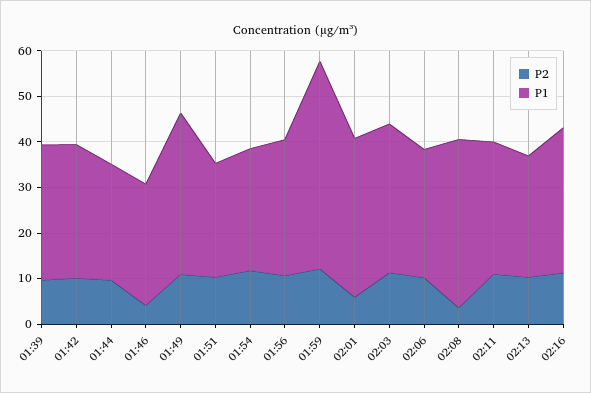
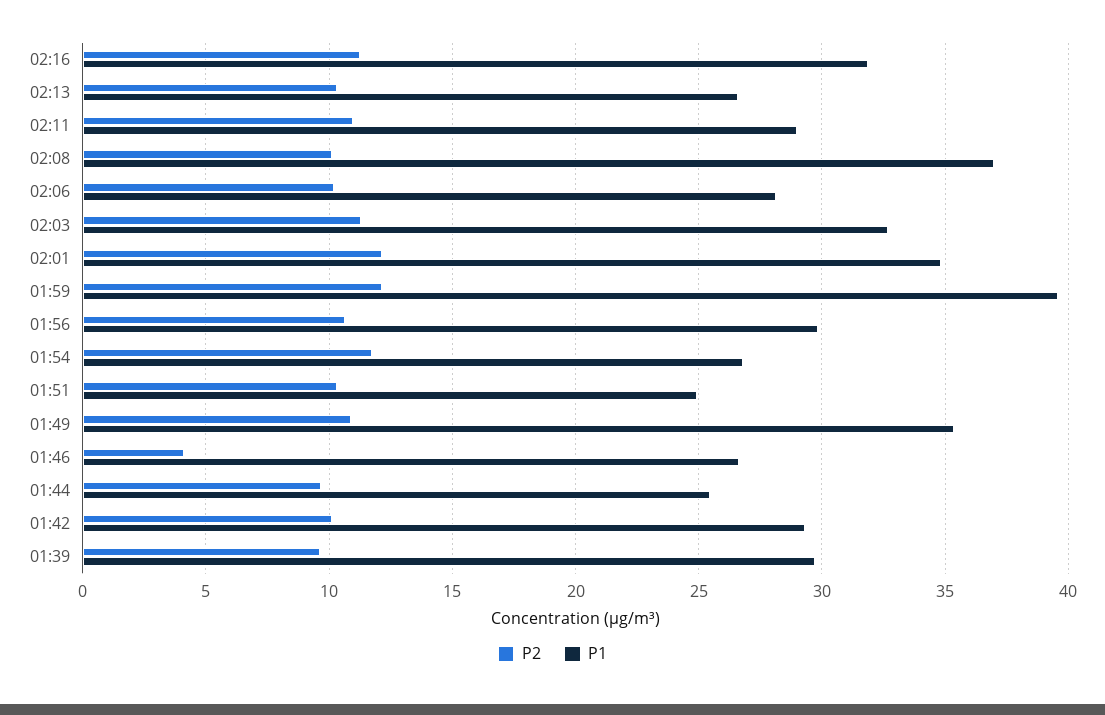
  {
    "P2": {
      "01:39": 9.5,
      "01:42": 10,
      "01:44": 9.5,
      "01:46": 4,
      "01:49": 11,
      "01:51": 10.5,
      "01:54": 11.5,
      "01:56": 10.5,
      "01:59": 12,
-     "02:01": 6,
+     "02:01": 12,
      "02:03": 11.5,
      "02:06": 10,
-     "02:08": 4,
+     "02:08": 10,
      "02:11": 11,
      "02:13": 10.5,
      "02:16": 11.5
    },
    "P1": {
      "01:39": 29.5,
      "01:42": 29.5,
      "01:44": 25.5,
      "01:46": 26.5,
      "01:49": 35.5,
      "01:51": 25,
      "01:54": 27,
      "01:56": 30,
-     "01:59": 46,
+     "01:59": 39.5,
      "02:01": 35,
      "02:03": 32.5,
      "02:06": 28,
      "02:08": 37,
      "02:11": 29,
      "02:13": 26.5,
      "02:16": 32
    }
  }

